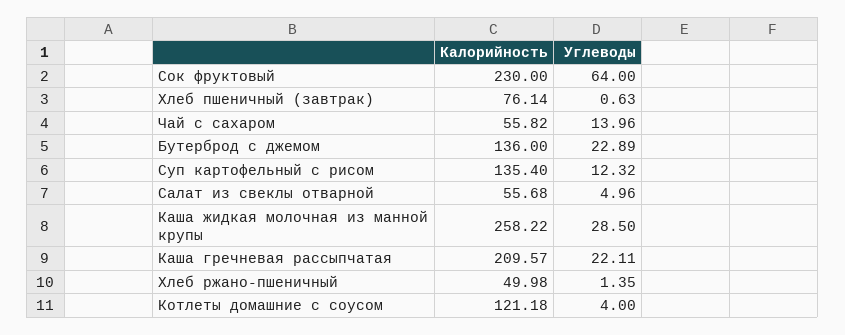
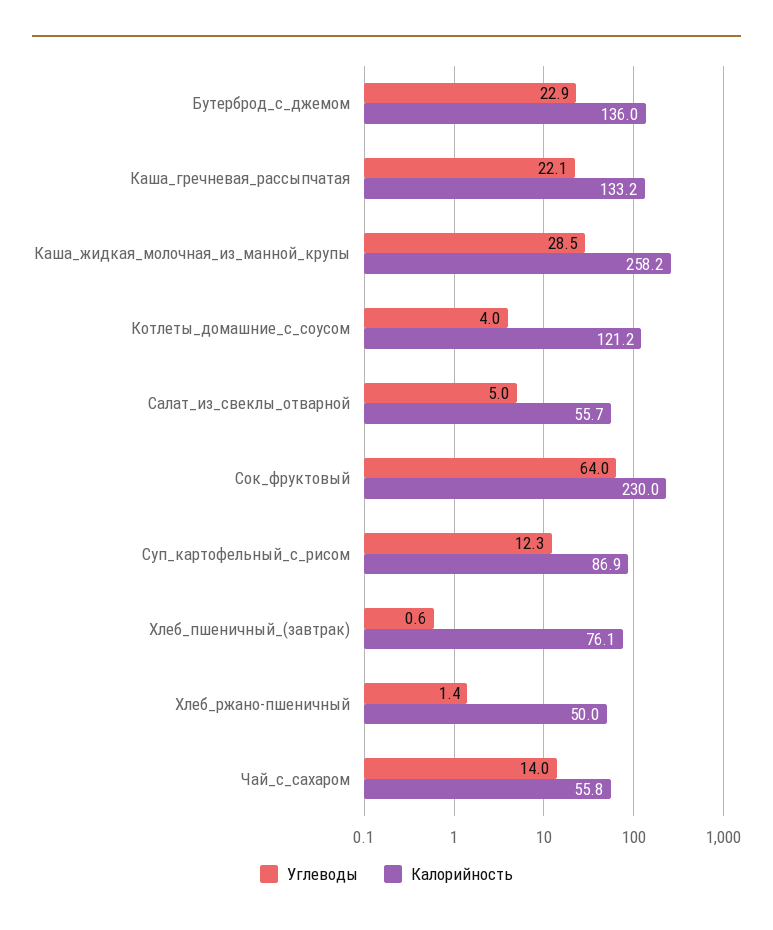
  {
    "Калорийность": {
      "Сок фруктовый": 230,
      "Хлеб пшеничный (завтрак)": 76.14,
      "Чай с сахаром": 55.82,
      "Бутерброд с джемом": 136,
-     "Суп картофельный с рисом": 135.4,
+     "Суп картофельный с рисом": 86.9,
      "Салат из свеклы отварной": 55.68,
      "Каша жидкая молочная из манной крупы": 258.22,
-     "Каша гречневая рассыпчатая": 209.57,
+     "Каша гречневая рассыпчатая": 133.2,
      "Хлеб ржано-пшеничный": 49.98,
      "Котлеты домашние с соусом": 121.18
    },
    "Углеводы": {
      "Сок фруктовый": 64,
      "Хлеб пшеничный (завтрак)": 0.63,
      "Чай с сахаром": 13.96,
      "Бутерброд с джемом": 22.89,
      "Суп картофельный с рисом": 12.32,
      "Салат из свеклы отварной": 4.96,
      "Каша жидкая молочная из манной крупы": 28.5,
      "Каша гречневая рассыпчатая": 22.11,
      "Хлеб ржано-пшеничный": 1.35,
      "Котлеты домашние с соусом": 4
    }
  }

